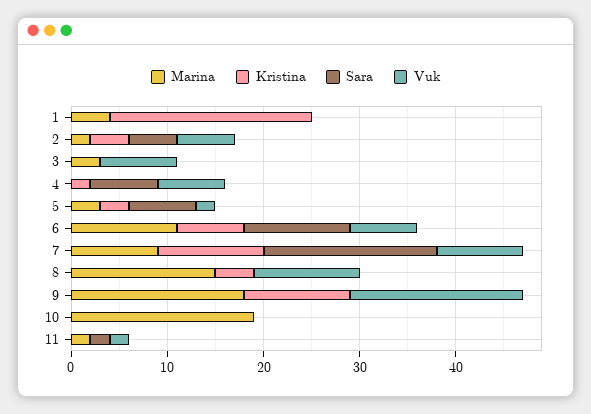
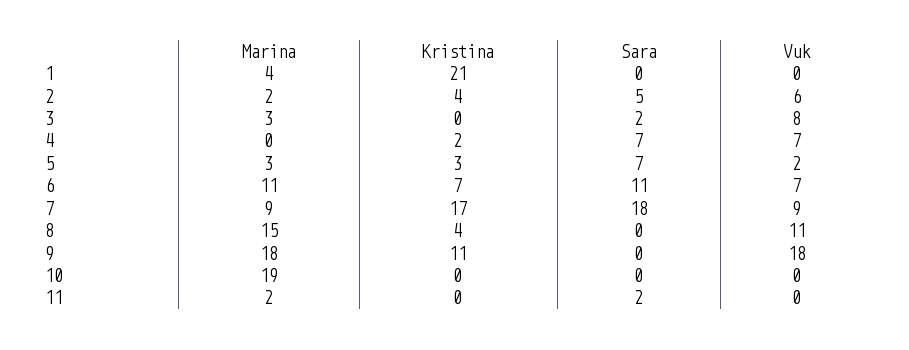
  {
    "Marina": {
      "1": 4,
      "2": 2,
      "3": 3,
      "4": 0,
      "5": 3,
      "6": 11,
      "7": 9,
      "8": 15,
      "9": 18,
      "10": 19,
      "11": 2
    },
    "Kristina": {
      "1": 21,
      "2": 4,
      "3": 0,
      "4": 2,
      "5": 3,
      "6": 7,
-     "7": 11,
+     "7": 17,
      "8": 4,
      "9": 11,
      "10": 0,
      "11": 0
    },
    "Sara": {
      "1": 0,
      "2": 5,
-     "3": 0,
+     "3": 2,
      "4": 7,
      "5": 7,
      "6": 11,
      "7": 18,
      "8": 0,
      "9": 0,
      "10": 0,
      "11": 2
    },
    "Vuk": {
      "1": 0,
      "2": 6,
      "3": 8,
      "4": 7,
      "5": 2,
      "6": 7,
      "7": 9,
      "8": 11,
      "9": 18,
      "10": 0,
-     "11": 2
+     "11": 0
    }
  }

